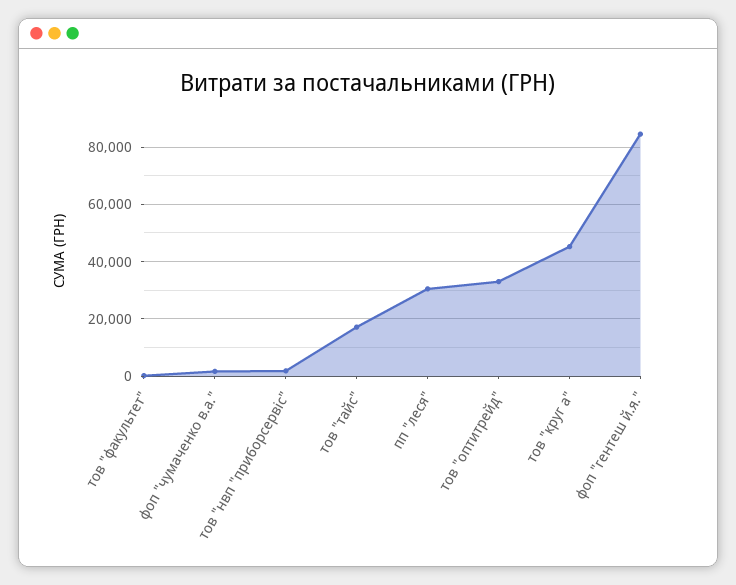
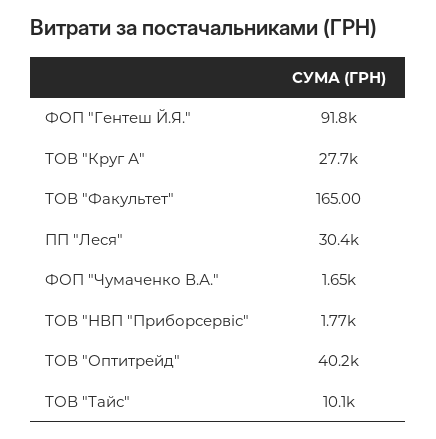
  {
    "тов \"факультет\"": 165,
    "фоп \"чумаченко в.а.\"": 1650,
    "тов \"нвп \"приборсервіс\"": 1770,
-   "тов \"тайс\"": 17500,
+   "тов \"тайс\"": 10100,
    "пп \"леся\"": 30400,
-   "тов \"оптитрейд\"": 32500,
+   "тов \"оптитрейд\"": 40200,
-   "тов \"круг а\"": 45000,
+   "тов \"круг а\"": 27700,
-   "фоп \"гентеш й.я.\"": 85000
+   "фоп \"гентеш й.я.\"": 91800
  }

